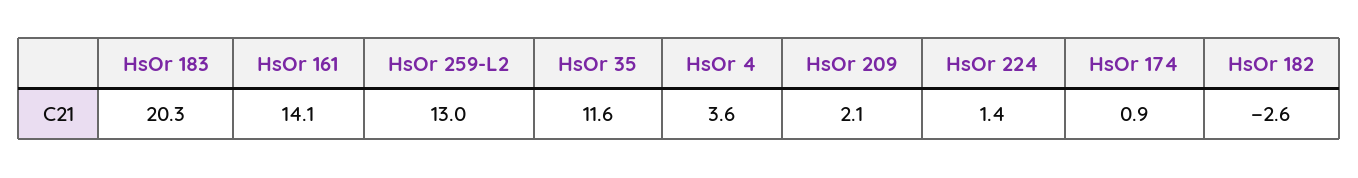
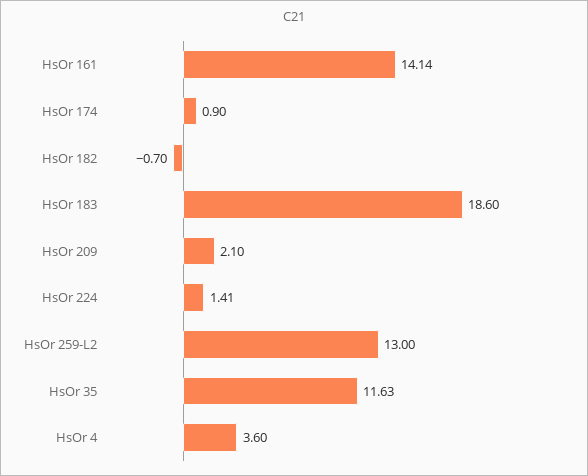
  {
-   "HsOr 183": 20.3,
+   "HsOr 183": 18.6,
    "HsOr 161": 14.14,
    "HsOr 259-L2": 13,
    "HsOr 35": 11.63,
    "HsOr 4": 3.6,
    "HsOr 209": 2.1,
    "HsOr 224": 1.41,
    "HsOr 174": 0.9,
-   "HsOr 182": -2.6
+   "HsOr 182": -0.7
  }

